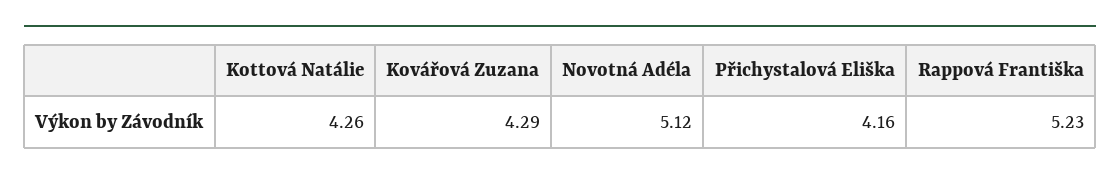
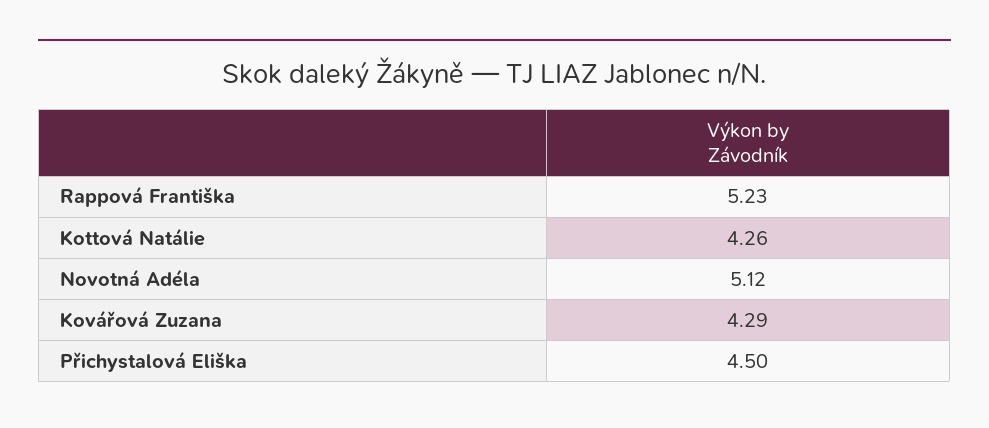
  {
    "Kottová Natálie": 4.26,
    "Kovářová Zuzana": 4.29,
    "Novotná Adéla": 5.12,
-   "Přichystalová Eliška": 4.16,
+   "Přichystalová Eliška": 4.5,
    "Rappová Františka": 5.23
  }

